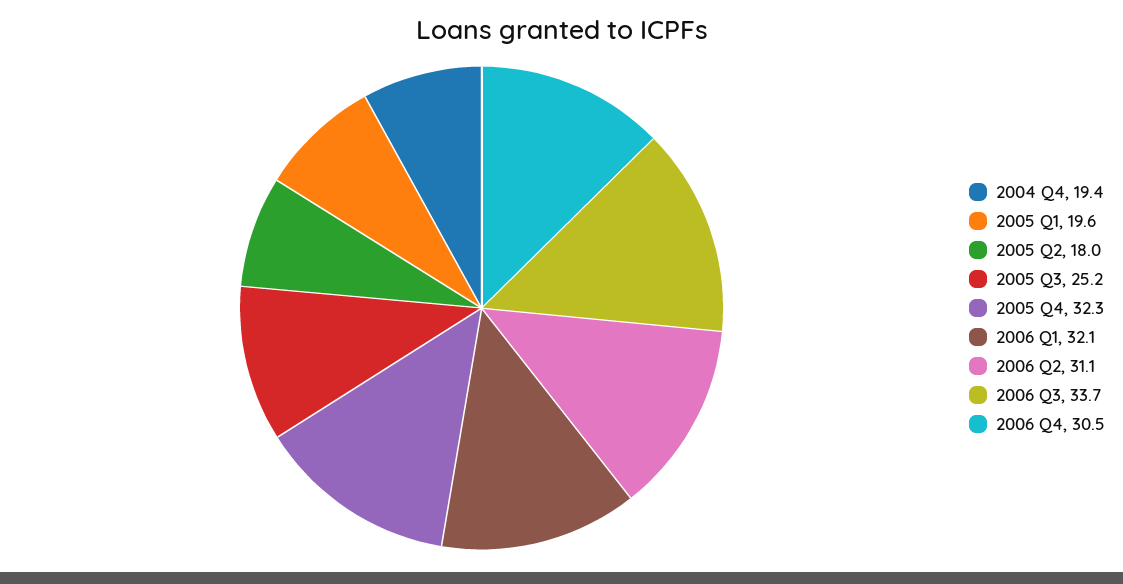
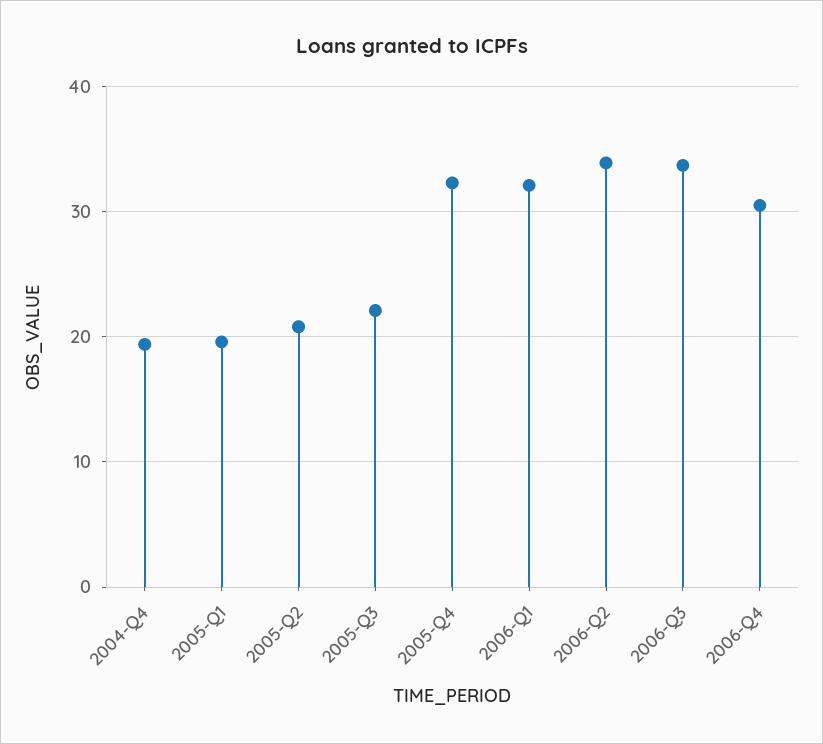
  {
    "2004 Q4": 19.4,
    "2005 Q1": 19.6,
-   "2005 Q2": 18,
+   "2005 Q2": 21,
-   "2005 Q3": 25.2,
+   "2005 Q3": 22,
    "2005 Q4": 32.3,
    "2006 Q1": 32.1,
-   "2006 Q2": 31.1,
+   "2006 Q2": 34,
    "2006 Q3": 33.7,
    "2006 Q4": 30.5
  }

